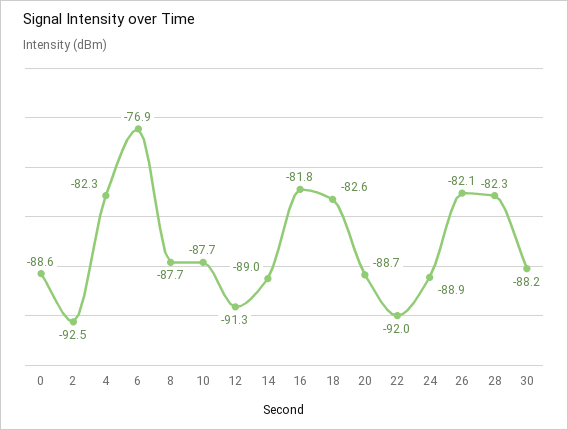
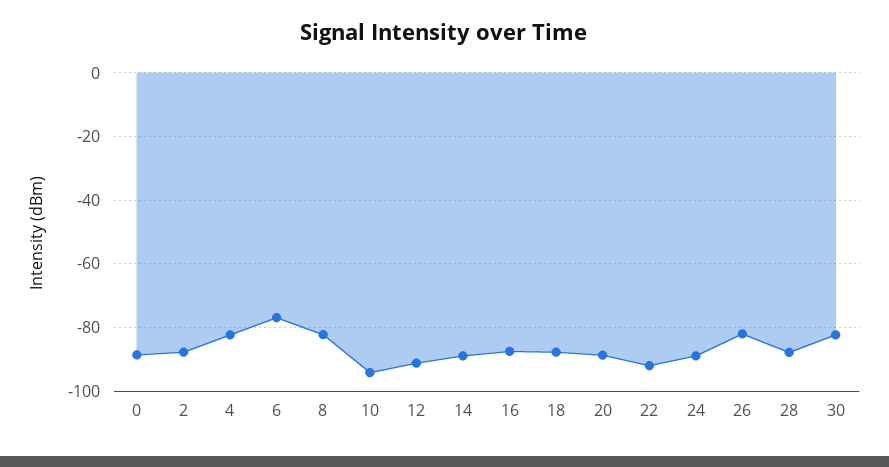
  {
    "0": -88.6,
-   "2": -92.5,
+   "2": -88,
    "4": -82.3,
    "6": -76.9,
-   "8": -87.7,
+   "8": -82,
-   "10": -87.7,
+   "10": -94,
    "12": -91.3,
    "14": -89,
-   "16": -81.8,
+   "16": -88,
-   "18": -82.6,
+   "18": -88,
    "20": -88.7,
    "22": -92,
    "24": -88.9,
    "26": -82.1,
-   "28": -82.3,
+   "28": -88,
-   "30": -88.2
+   "30": -82
  }

